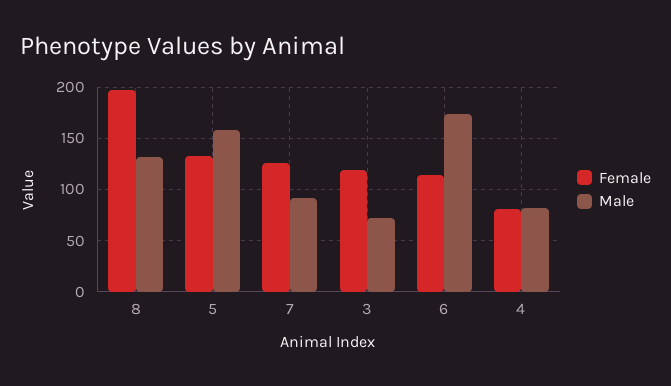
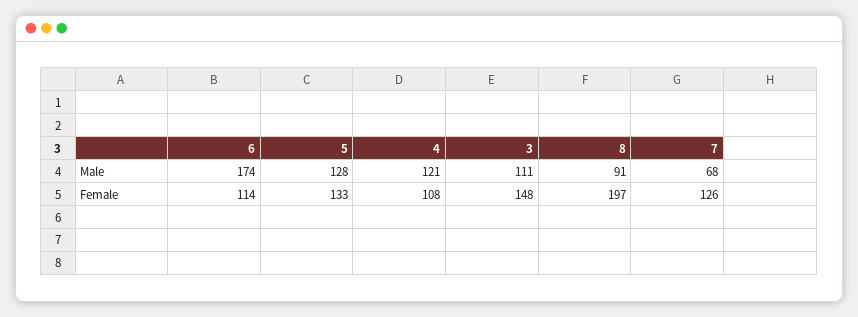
  {
    "Female": {
      "8": 197,
      "5": 133,
      "7": 126,
-     "3": 120,
+     "3": 148,
      "6": 114,
-     "4": 80
+     "4": 108
    },
    "Male": {
-     "8": 130,
+     "8": 91,
-     "5": 160,
+     "5": 128,
-     "7": 90,
+     "7": 68,
-     "3": 70,
+     "3": 111,
      "6": 174,
-     "4": 80
+     "4": 121
    }
  }

